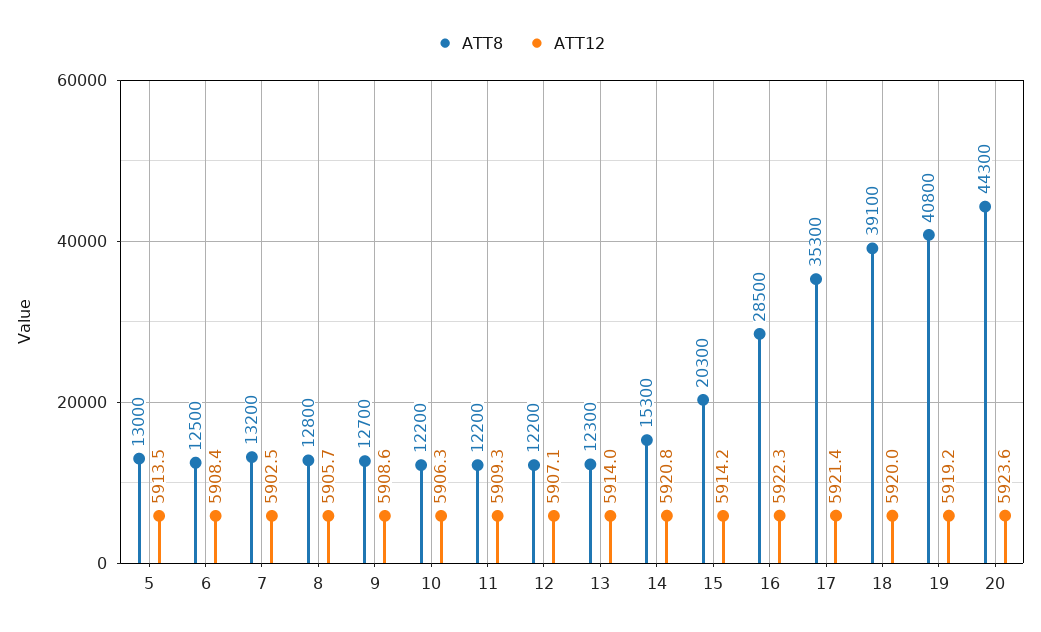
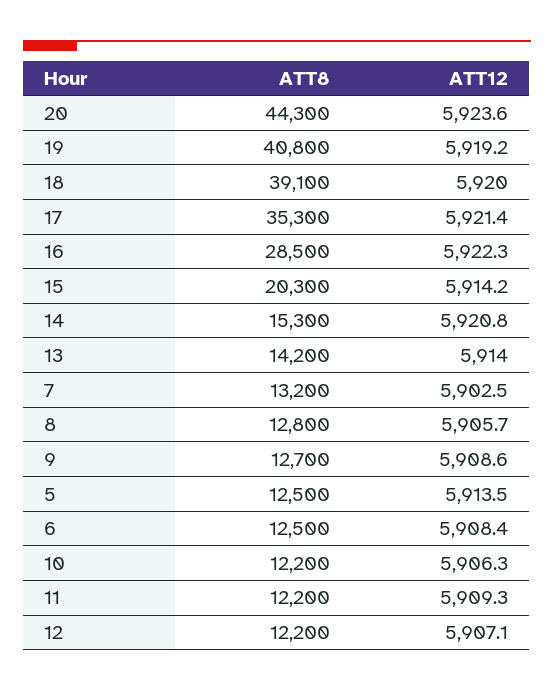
  {
    "ATT8": {
-     "5": 13000,
+     "5": 12500,
      "6": 12500,
      "7": 13200,
      "8": 12800,
      "9": 12700,
      "10": 12200,
      "11": 12200,
      "12": 12200,
-     "13": 12300,
+     "13": 14200,
      "14": 15300,
      "15": 20300,
      "16": 28500,
      "17": 35300,
      "18": 39100,
      "19": 40800,
      "20": 44300
    },
    "ATT12": {
      "5": 5913.5,
      "6": 5908.4,
      "7": 5902.5,
      "8": 5905.7,
      "9": 5908.6,
      "10": 5906.3,
      "11": 5909.3,
      "12": 5907.1,
      "13": 5914,
      "14": 5920.8,
      "15": 5914.2,
      "16": 5922.3,
      "17": 5921.4,
      "18": 5920,
      "19": 5919.2,
      "20": 5923.6
    }
  }

